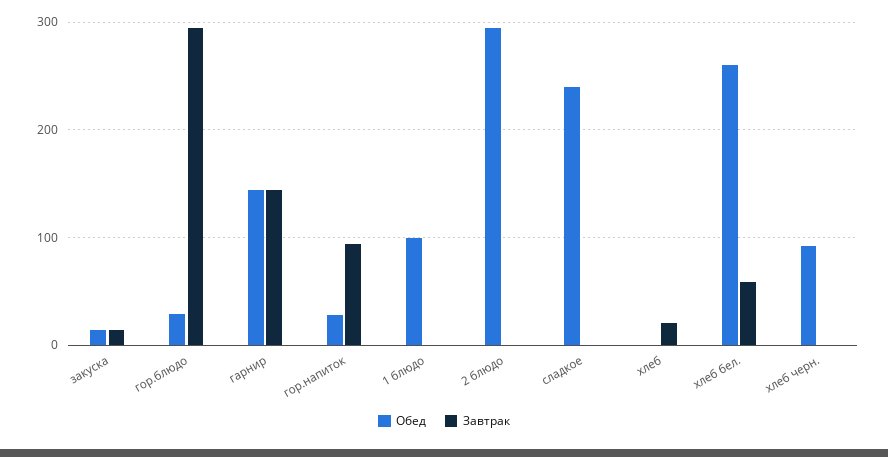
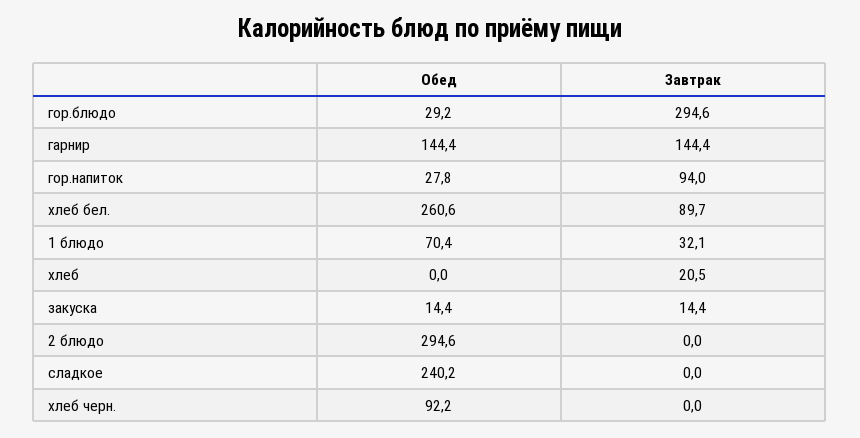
  {
    "Обед": {
      "закуска": 14.4,
      "гор.блюдо": 29.2,
      "гарнир": 144.4,
      "гор.напиток": 27.8,
-     "1 блюдо": 100,
+     "1 блюдо": 70.4,
      "2 блюдо": 294.6,
      "сладкое": 240.2,
      "хлеб": 0,
      "хлеб бел.": 260.6,
      "хлеб черн.": 92.2
    },
    "Завтрак": {
      "закуска": 14.4,
      "гор.блюдо": 294.6,
      "гарнир": 144.4,
      "гор.напиток": 94,
-     "1 блюдо": 0,
+     "1 блюдо": 32.1,
      "2 блюдо": 0,
      "сладкое": 0,
      "хлеб": 20.5,
-     "хлеб бел.": 60,
+     "хлеб бел.": 89.7,
      "хлеб черн.": 0
    }
  }

